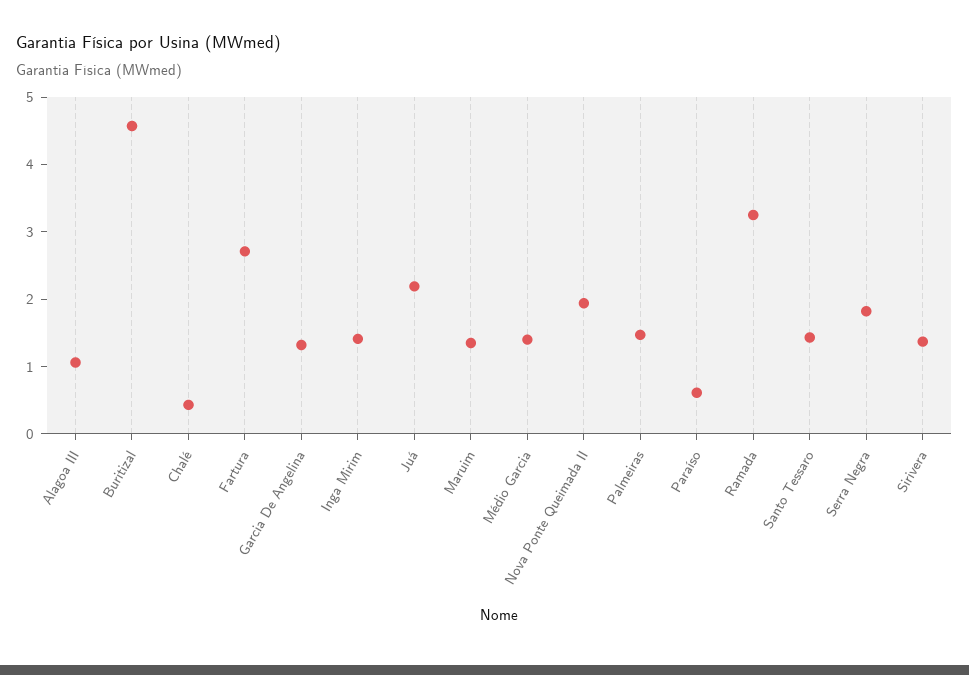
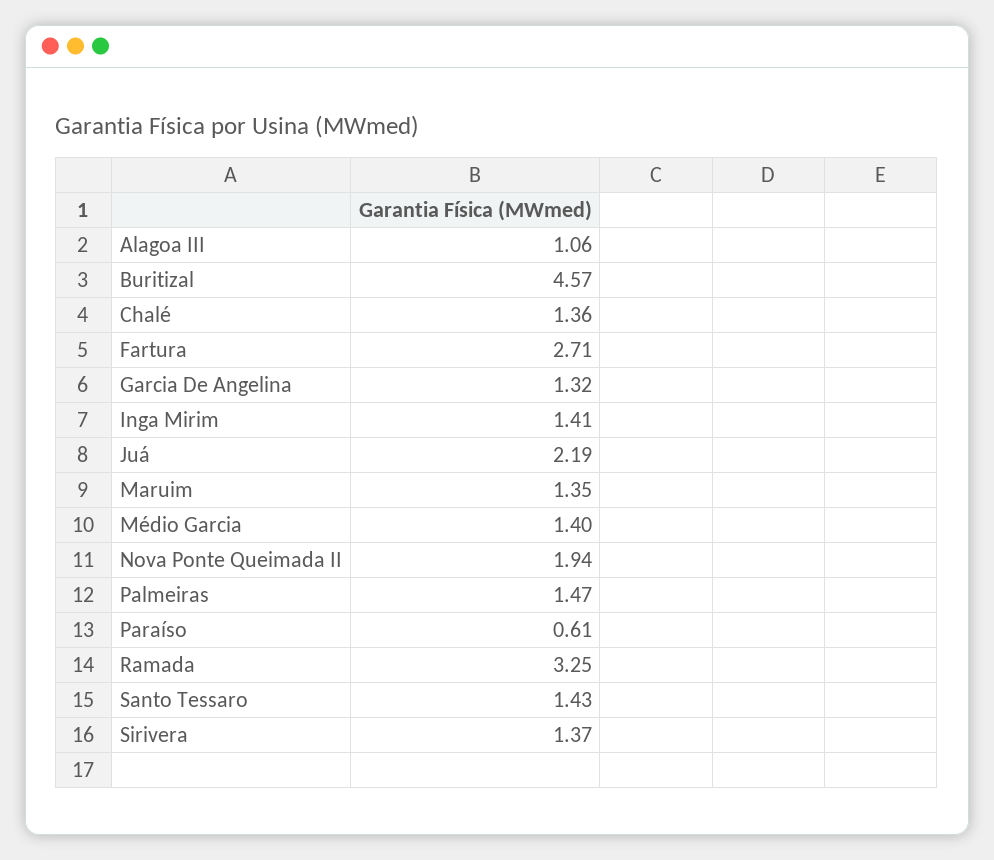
  {
    "Alagoa III": 1.06,
    "Buritizal": 4.57,
-   "Chalé": 0.4,
+   "Chalé": 1.36,
    "Fartura": 2.71,
    "Garcia De Angelina": 1.32,
    "Inga Mirim": 1.41,
    "Juá": 2.19,
    "Maruim": 1.35,
    "Médio Garcia": 1.4,
    "Nova Ponte Queimada II": 1.94,
    "Palmeiras": 1.47,
    "Paraíso": 0.61,
    "Ramada": 3.25,
    "Santo Tessaro": 1.43,
-   "Serra Negra": 1.8,
    "Sirivera": 1.37
  }

